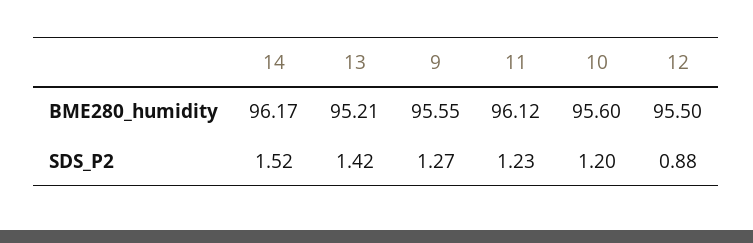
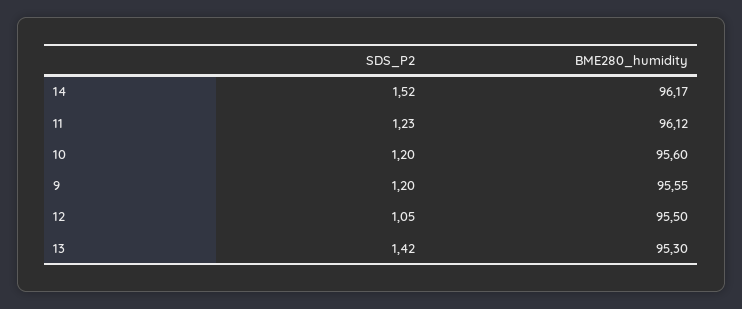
  {
    "14": {
      "BME280_humidity": 96.17,
      "SDS_P2": 1.52
    },
    "13": {
-     "BME280_humidity": 95.21,
+     "BME280_humidity": 95.3,
      "SDS_P2": 1.42
    },
    "9": {
      "BME280_humidity": 95.55,
-     "SDS_P2": 1.27
+     "SDS_P2": 1.2
    },
    "11": {
      "BME280_humidity": 96.12,
      "SDS_P2": 1.23
    },
    "10": {
      "BME280_humidity": 95.6,
      "SDS_P2": 1.2
    },
    "12": {
      "BME280_humidity": 95.5,
-     "SDS_P2": 0.88
+     "SDS_P2": 1.05
    }
  }

